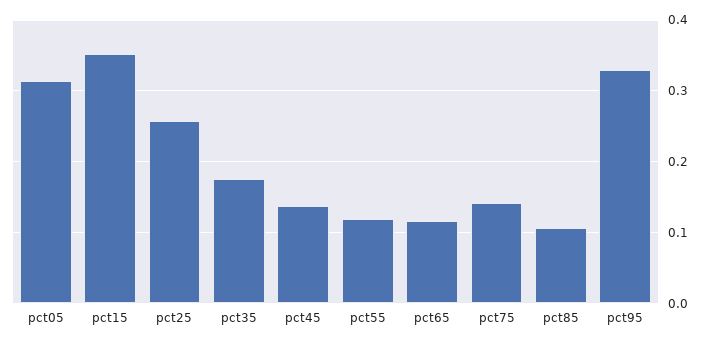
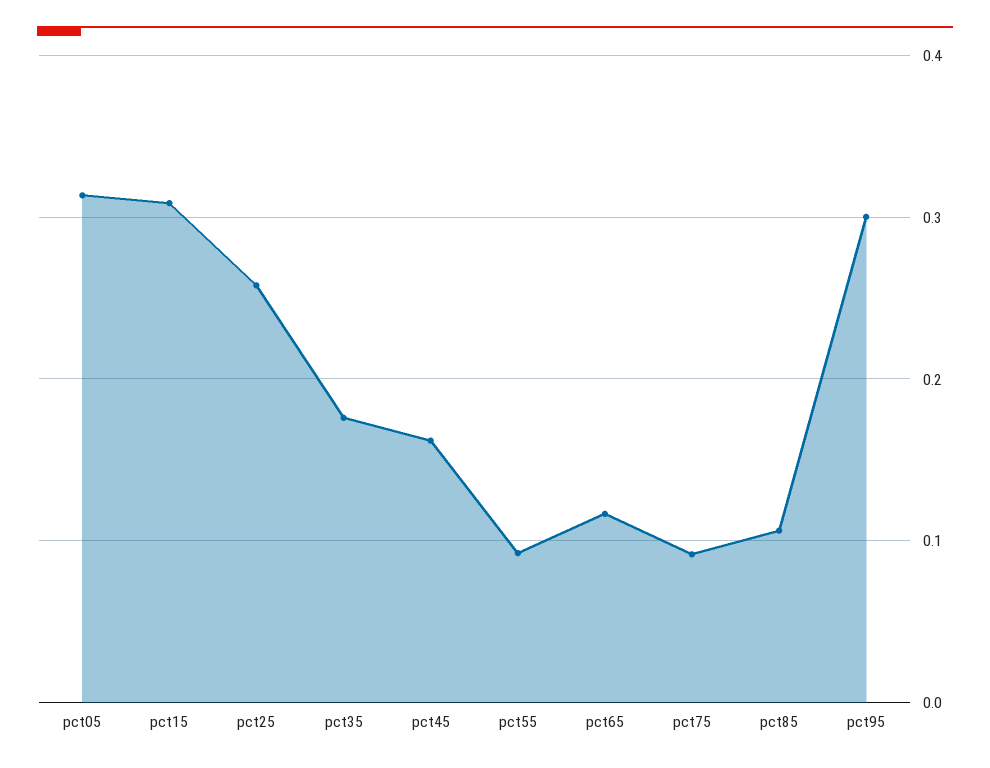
  {
    "pct05": 0.31,
-   "pct15": 0.35,
+   "pct15": 0.31,
    "pct25": 0.26,
    "pct35": 0.18,
-   "pct45": 0.14,
+   "pct45": 0.16,
-   "pct55": 0.12,
+   "pct55": 0.09,
    "pct65": 0.12,
-   "pct75": 0.14,
+   "pct75": 0.09,
    "pct85": 0.11,
-   "pct95": 0.33
+   "pct95": 0.3
  }

